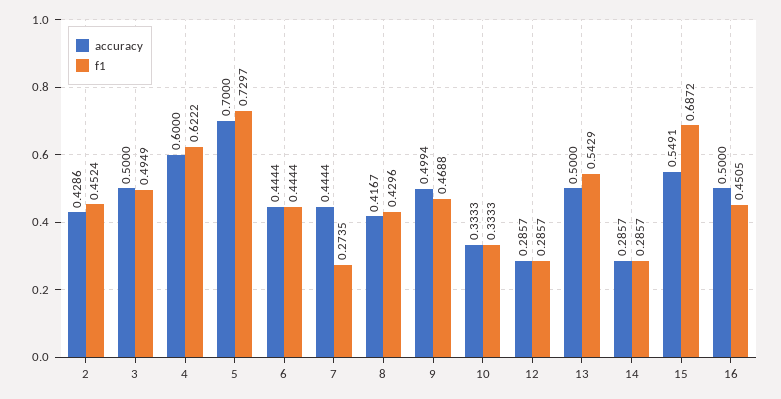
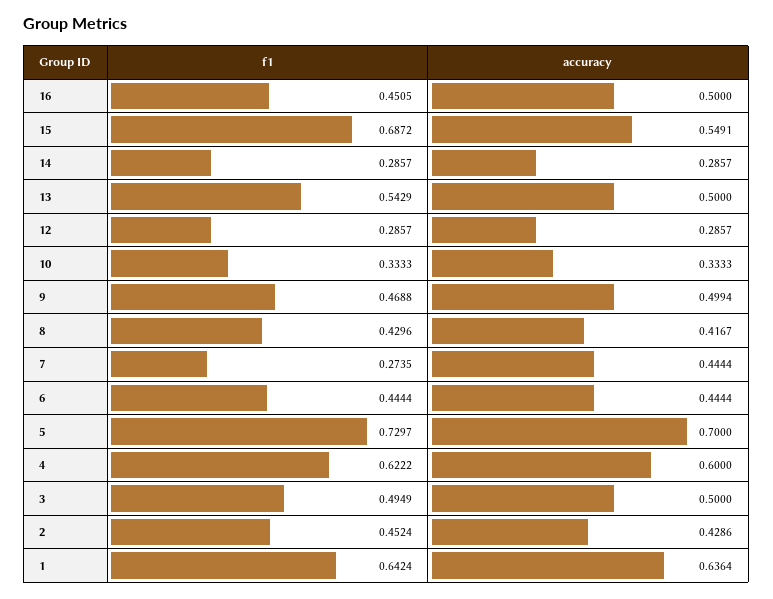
  {
    "accuracy": {
      "2": 0.4286,
      "3": 0.5,
      "4": 0.6,
      "5": 0.7,
      "6": 0.4444,
      "7": 0.4444,
      "8": 0.4167,
      "9": 0.4994,
      "10": 0.3333,
      "12": 0.2857,
      "13": 0.5,
      "14": 0.2857,
      "15": 0.5491,
-     "16": 0.5
+     "16": 0.5,
+     "1": 0.6364
    },
    "f1": {
      "2": 0.4524,
      "3": 0.4949,
      "4": 0.6222,
      "5": 0.7297,
      "6": 0.4444,
      "7": 0.2735,
      "8": 0.4296,
      "9": 0.4688,
      "10": 0.3333,
      "12": 0.2857,
      "13": 0.5429,
      "14": 0.2857,
      "15": 0.6872,
-     "16": 0.4505
+     "16": 0.4505,
+     "1": 0.6424
    }
  }

